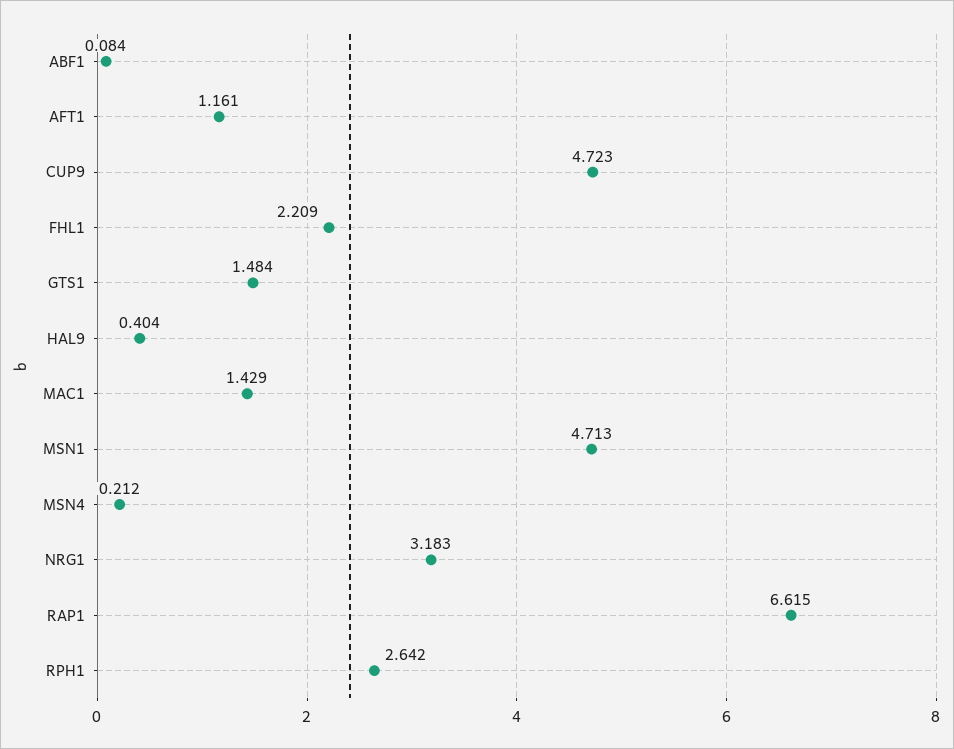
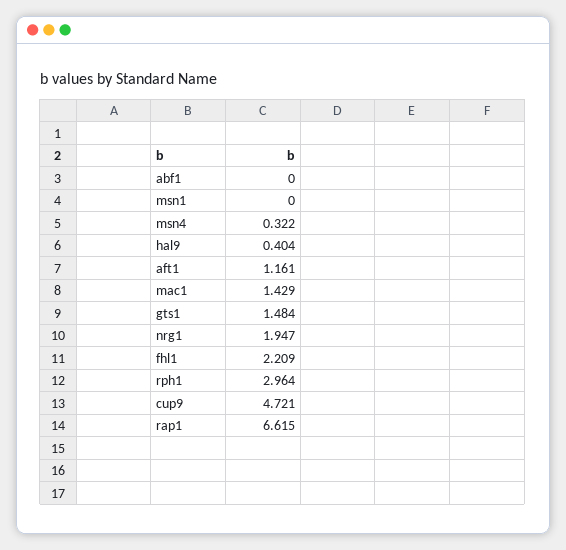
  {
-   "ABF1": 0.084,
+   "ABF1": 0,
    "AFT1": 1.161,
-   "CUP9": 4.723,
+   "CUP9": 4.721,
    "FHL1": 2.209,
    "GTS1": 1.484,
    "HAL9": 0.404,
    "MAC1": 1.429,
-   "MSN1": 4.713,
+   "MSN1": 0,
-   "MSN4": 0.212,
+   "MSN4": 0.322,
-   "NRG1": 3.183,
+   "NRG1": 1.947,
    "RAP1": 6.615,
-   "RPH1": 2.642
+   "RPH1": 2.964
  }

